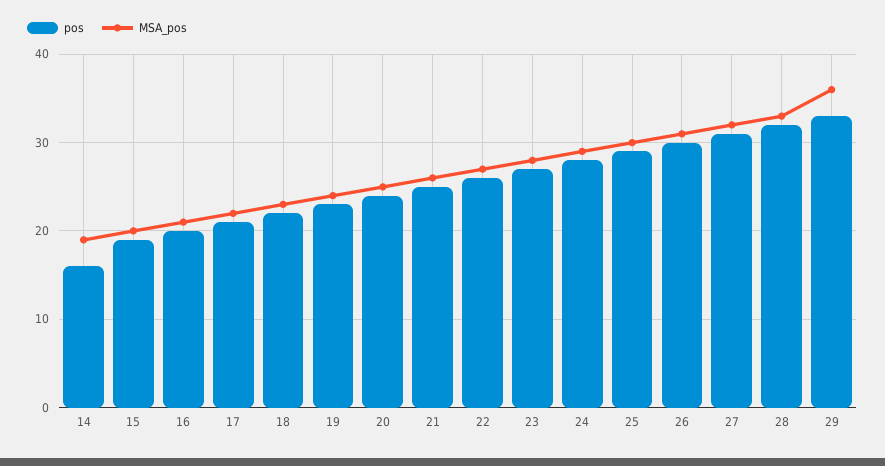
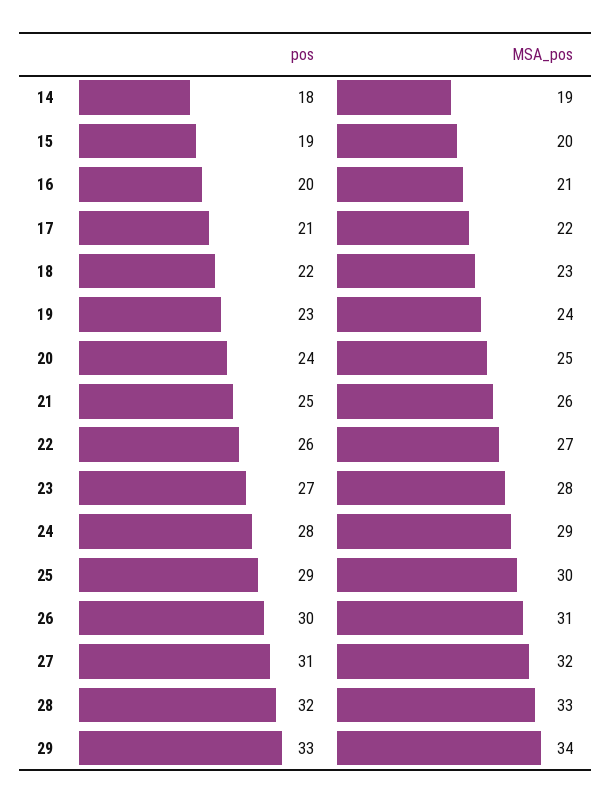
  {
    "pos": {
-     "14": 16,
+     "14": 18,
      "15": 19,
      "16": 20,
      "17": 21,
      "18": 22,
      "19": 23,
      "20": 24,
      "21": 25,
      "22": 26,
      "23": 27,
      "24": 28,
      "25": 29,
      "26": 30,
      "27": 31,
      "28": 32,
      "29": 33
    },
    "MSA_pos": {
      "14": 19,
      "15": 20,
      "16": 21,
      "17": 22,
      "18": 23,
      "19": 24,
      "20": 25,
      "21": 26,
      "22": 27,
      "23": 28,
      "24": 29,
      "25": 30,
      "26": 31,
      "27": 32,
      "28": 33,
-     "29": 36
+     "29": 34
    }
  }

